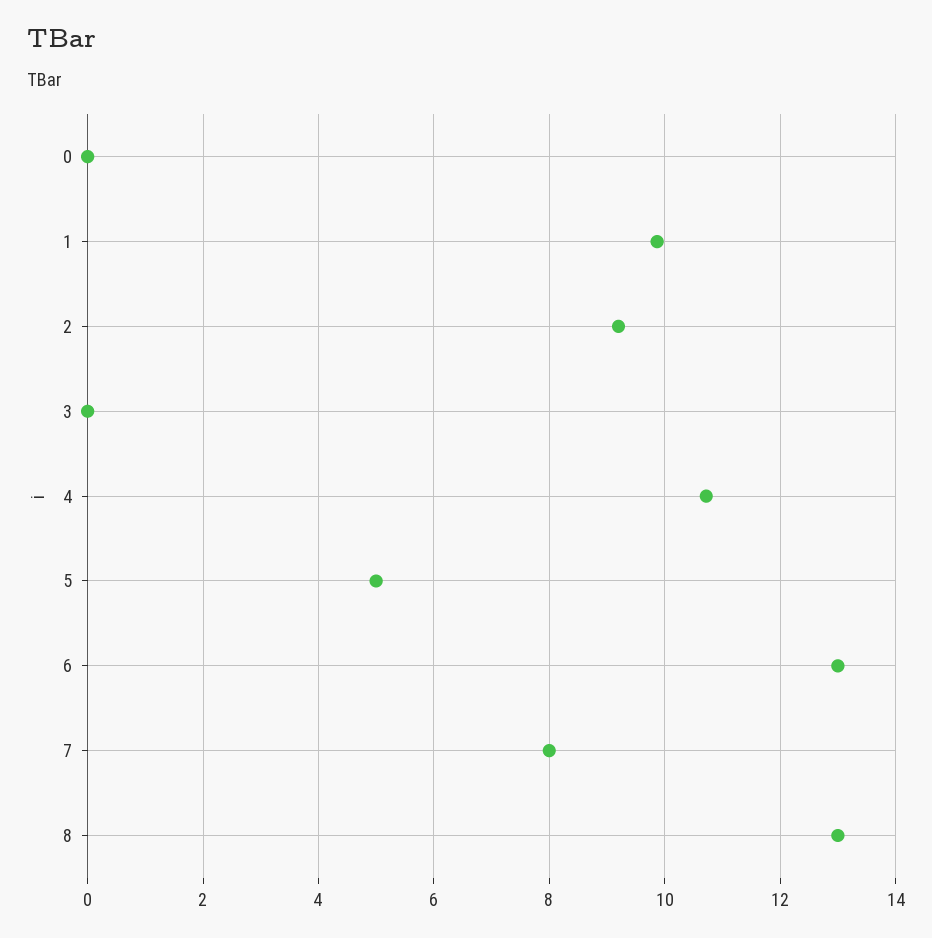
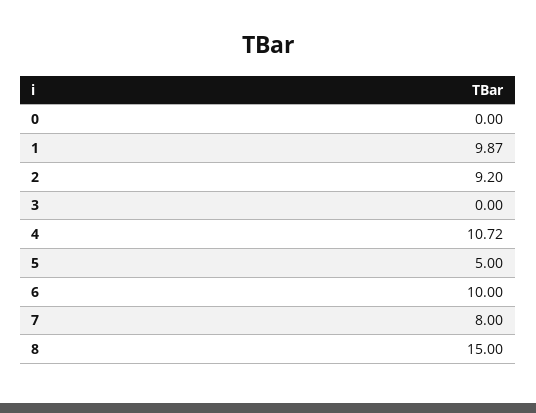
  {
    "0": 0,
    "1": 9.87,
    "2": 9.2,
    "3": 0,
    "4": 10.72,
    "5": 5,
-   "6": 13,
+   "6": 10,
    "7": 8,
-   "8": 13
+   "8": 15
  }

